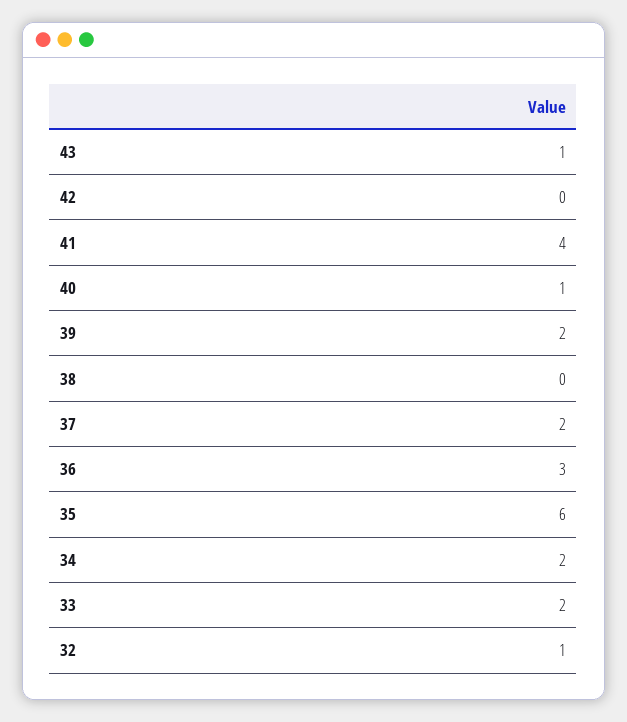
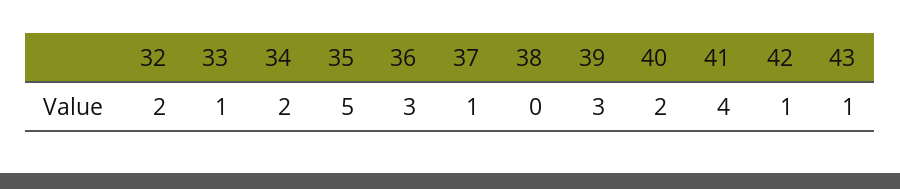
  {
    "43": 1,
-   "42": 0,
+   "42": 1,
    "41": 4,
-   "40": 1,
+   "40": 2,
-   "39": 2,
+   "39": 3,
    "38": 0,
-   "37": 2,
+   "37": 1,
    "36": 3,
-   "35": 6,
+   "35": 5,
    "34": 2,
-   "33": 2,
+   "33": 1,
-   "32": 1
+   "32": 2
  }

